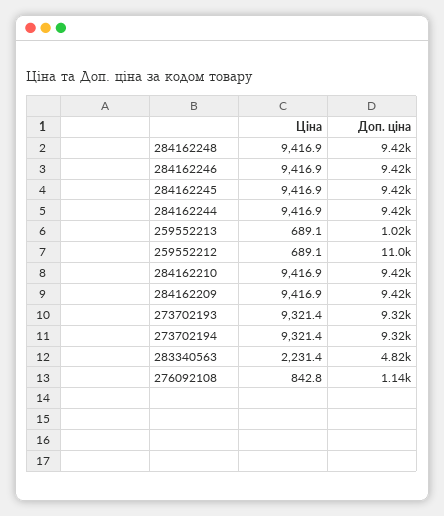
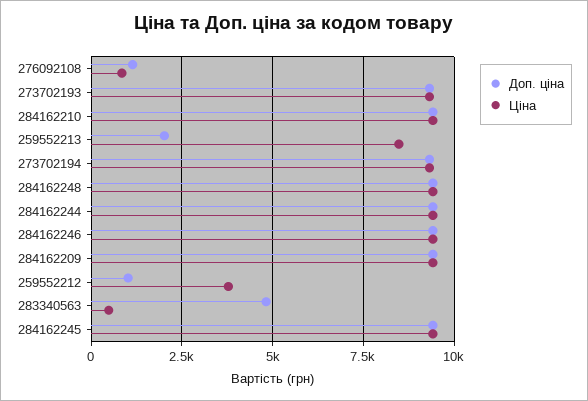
  {
    "Ціна": {
      "284162248": 9416.9,
      "284162246": 9416.9,
      "284162245": 9416.9,
      "284162244": 9416.9,
-     "259552213": 689.1,
+     "259552213": 8500,
-     "259552212": 689.1,
+     "259552212": 3750,
      "284162210": 9416.9,
      "284162209": 9416.9,
      "273702193": 9321.4,
      "273702194": 9321.4,
-     "283340563": 2231.4,
+     "283340563": 500,
      "276092108": 842.8
    },
    "Доп. ціна": {
      "284162248": 9420,
      "284162246": 9420,
      "284162245": 9420,
      "284162244": 9420,
-     "259552213": 1020,
+     "259552213": 2000,
-     "259552212": 11000,
+     "259552212": 1000,
      "284162210": 9420,
      "284162209": 9420,
      "273702193": 9320,
      "273702194": 9320,
      "283340563": 4820,
      "276092108": 1140
    }
  }

